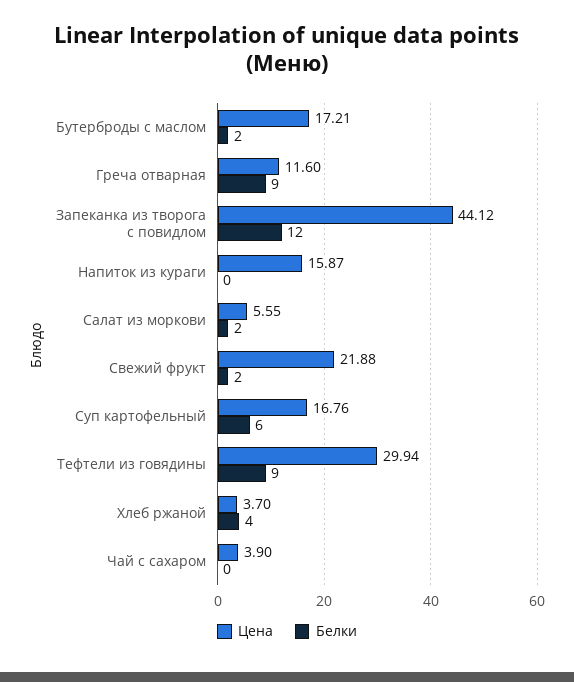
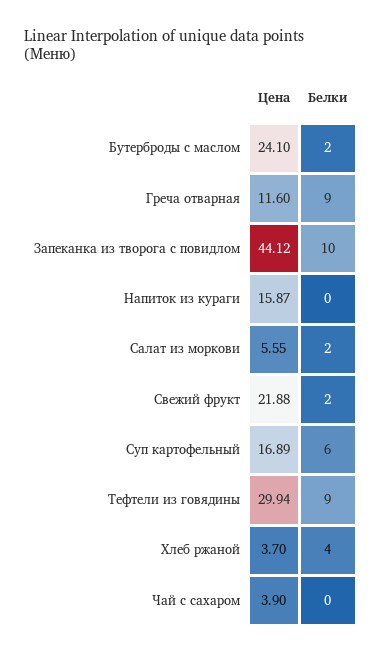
  {
    "Цена": {
-     "Бутерброды с маслом": 17.21,
+     "Бутерброды с маслом": 24.1,
      "Греча отварная": 11.6,
      "Запеканка из творога с повидлом": 44.12,
      "Напиток из кураги": 15.87,
      "Салат из моркови": 5.55,
      "Свежий фрукт": 21.88,
-     "Суп картофельный": 16.76,
+     "Суп картофельный": 16.89,
      "Тефтели из говядины": 29.94,
      "Хлеб ржаной": 3.7,
      "Чай с сахаром": 3.9
    },
    "Белки": {
      "Бутерброды с маслом": 2,
      "Греча отварная": 9,
-     "Запеканка из творога с повидлом": 12,
+     "Запеканка из творога с повидлом": 10,
      "Напиток из кураги": 0,
      "Салат из моркови": 2,
      "Свежий фрукт": 2,
      "Суп картофельный": 6,
      "Тефтели из говядины": 9,
      "Хлеб ржаной": 4,
      "Чай с сахаром": 0
    }
  }

